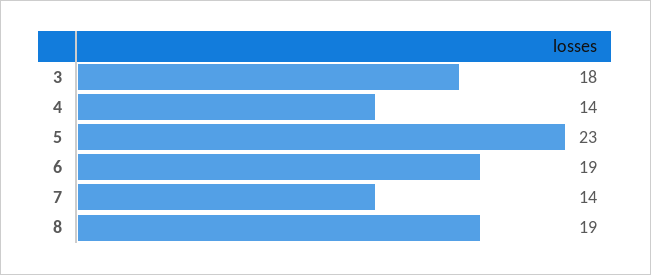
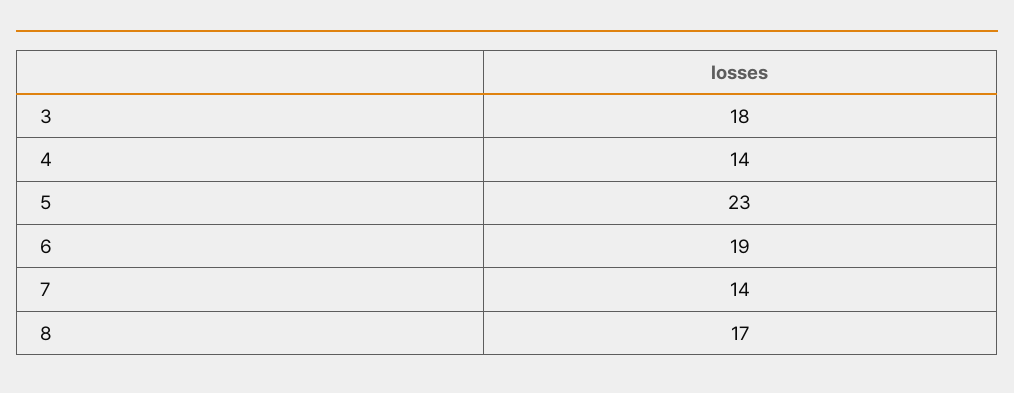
  {
    "3": 18,
    "4": 14,
    "5": 23,
    "6": 19,
    "7": 14,
-   "8": 19
+   "8": 17
  }

